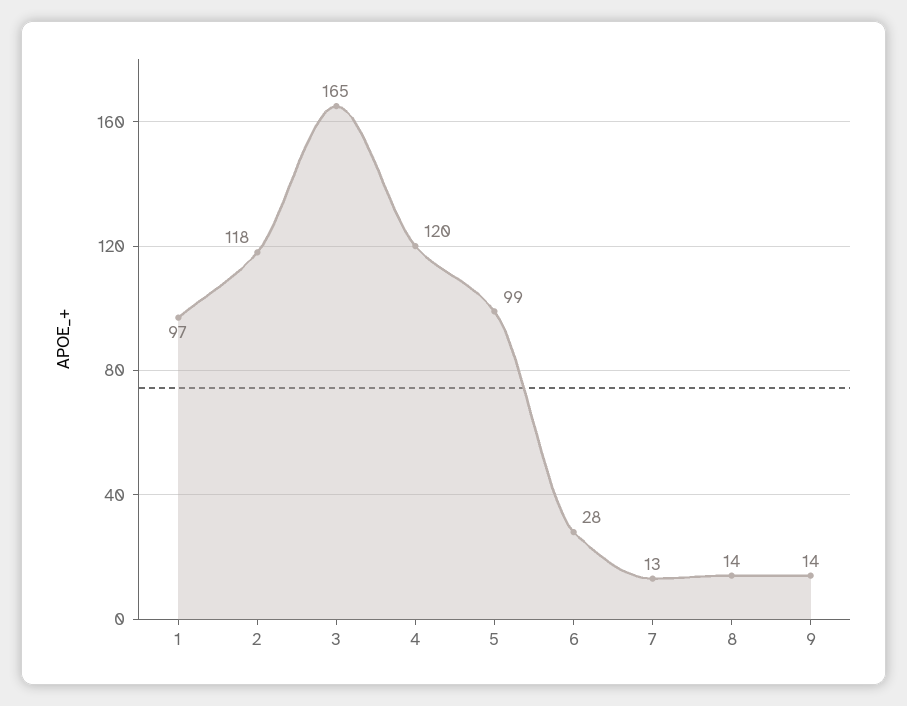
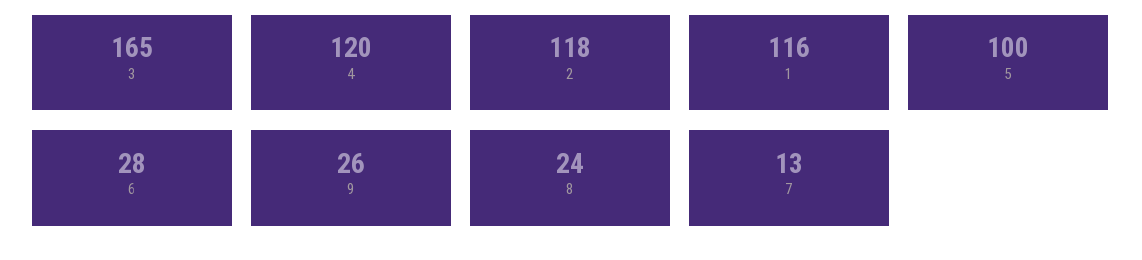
  {
-   "1": 97,
+   "1": 116,
    "2": 118,
    "3": 165,
    "4": 120,
-   "5": 99,
+   "5": 100,
    "6": 28,
    "7": 13,
-   "8": 14,
+   "8": 24,
-   "9": 14
+   "9": 26
  }

